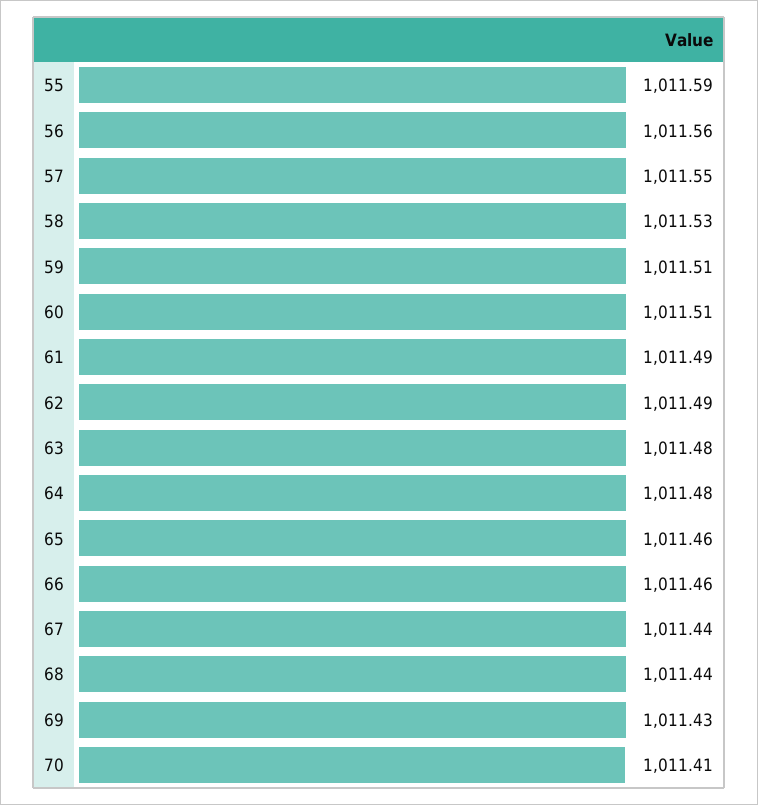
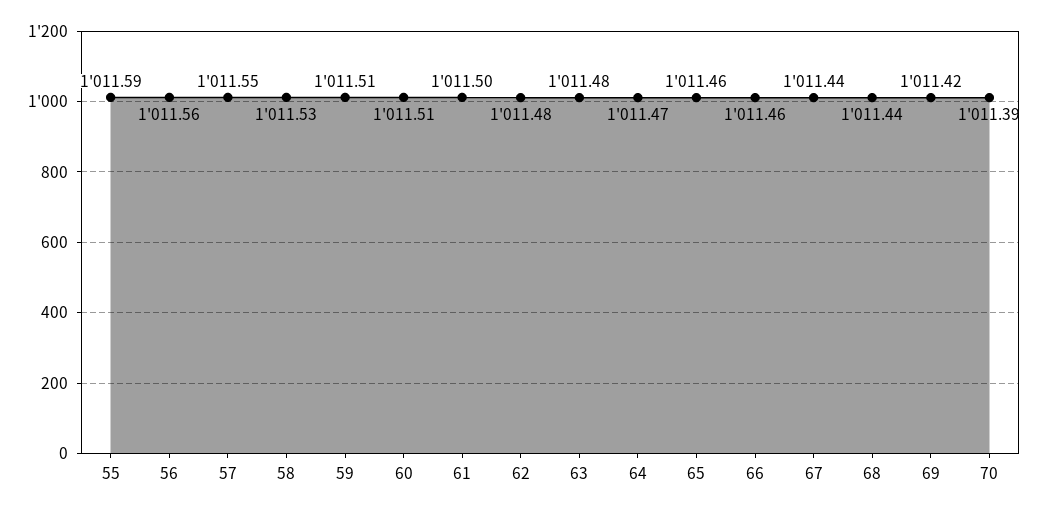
  {
    "55": 1011.59,
    "56": 1011.56,
    "57": 1011.55,
    "58": 1011.53,
    "59": 1011.51,
    "60": 1011.51,
-   "61": 1011.49,
+   "61": 1011.5,
-   "62": 1011.49,
+   "62": 1011.48,
    "63": 1011.48,
-   "64": 1011.48,
+   "64": 1011.47,
    "65": 1011.46,
    "66": 1011.46,
    "67": 1011.44,
    "68": 1011.44,
-   "69": 1011.43,
+   "69": 1011.42,
-   "70": 1011.41
+   "70": 1011.39
  }

